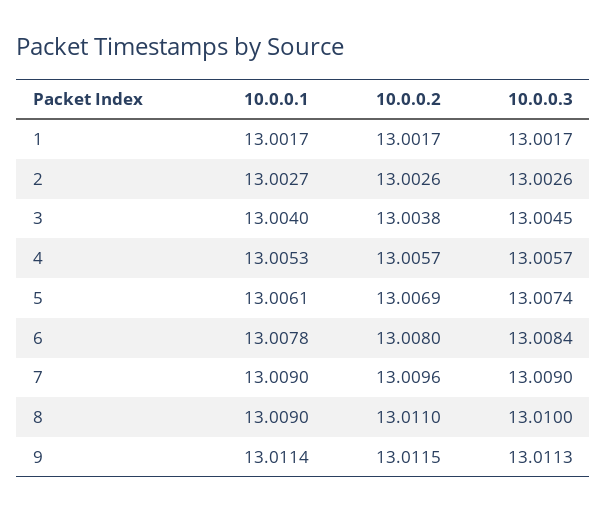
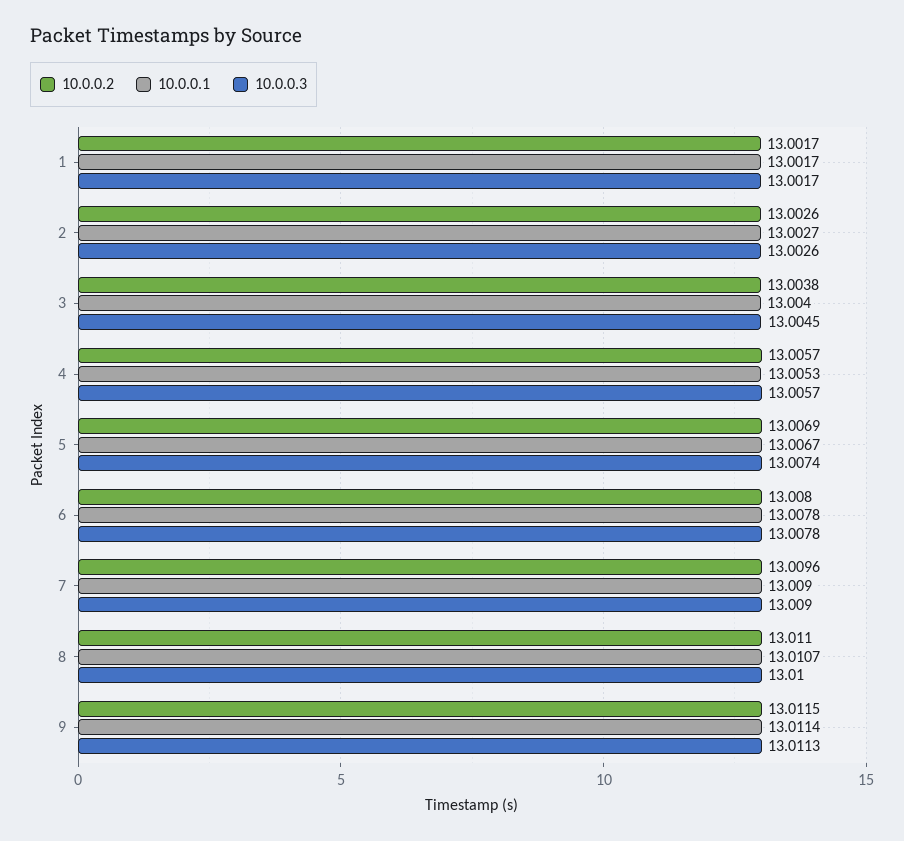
  {
    "10.0.0.1": {
      "1": 13.0017,
      "2": 13.0027,
      "3": 13.004,
      "4": 13.0053,
-     "5": 13.0061,
+     "5": 13.0067,
      "6": 13.0078,
      "7": 13.009,
-     "8": 13.009,
+     "8": 13.0107,
      "9": 13.0114
    },
    "10.0.0.2": {
      "1": 13.0017,
      "2": 13.0026,
      "3": 13.0038,
      "4": 13.0057,
      "5": 13.0069,
      "6": 13.008,
      "7": 13.0096,
      "8": 13.011,
      "9": 13.0115
    },
    "10.0.0.3": {
      "1": 13.0017,
      "2": 13.0026,
      "3": 13.0045,
      "4": 13.0057,
      "5": 13.0074,
-     "6": 13.0084,
+     "6": 13.0078,
      "7": 13.009,
      "8": 13.01,
      "9": 13.0113
    }
  }

